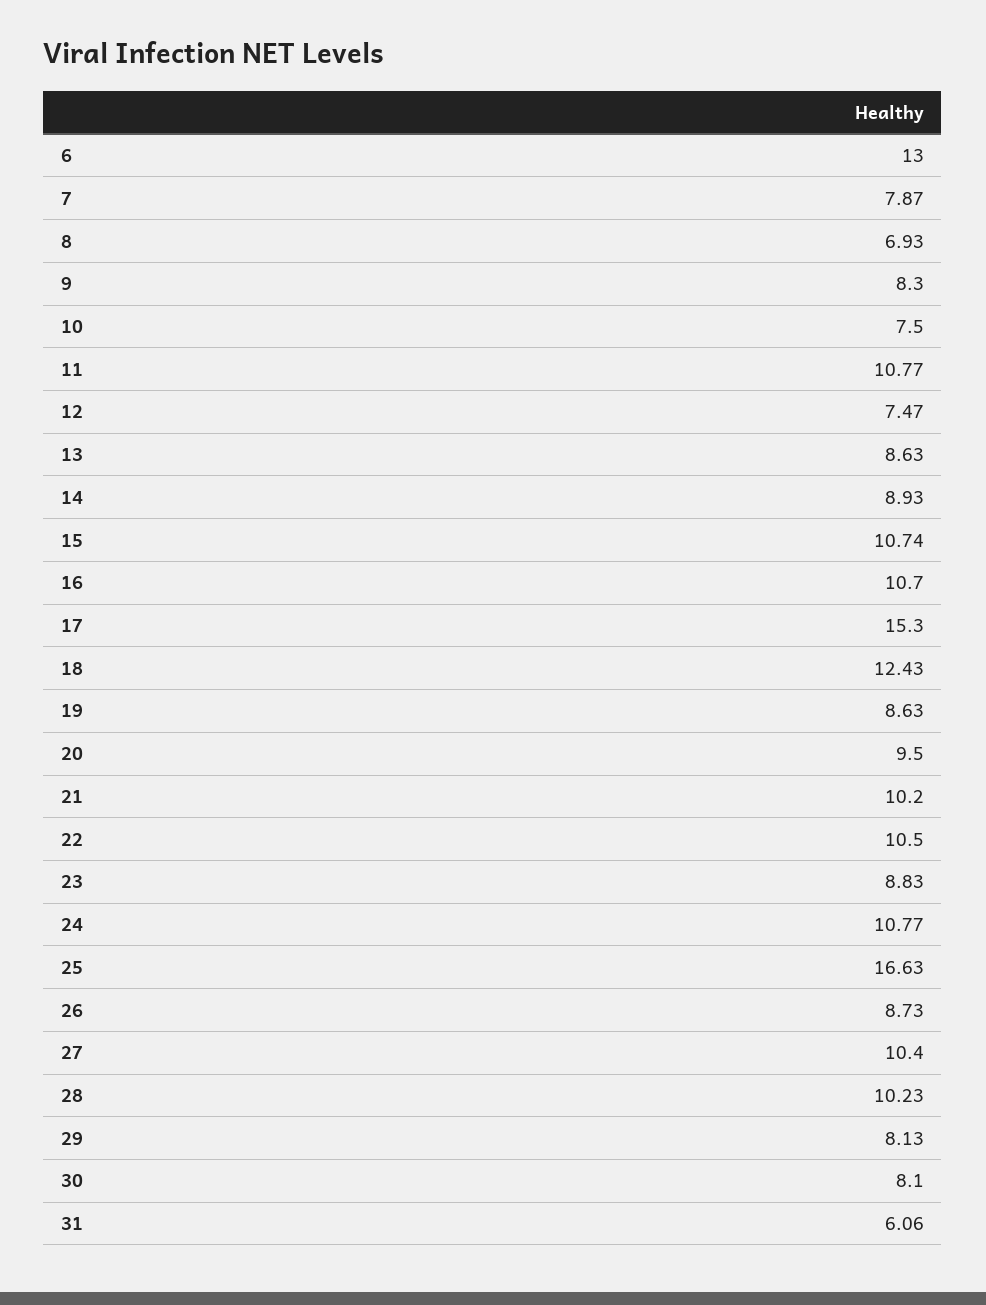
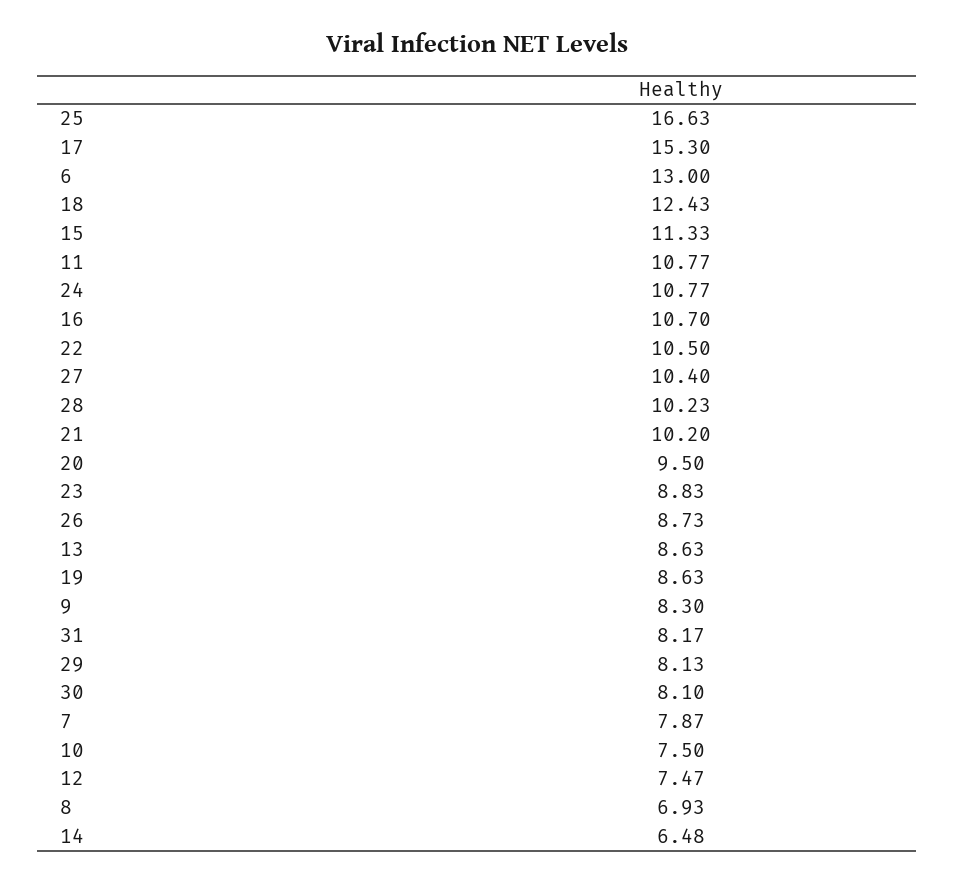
  {
    "6": 13,
    "7": 7.87,
    "8": 6.93,
    "9": 8.3,
    "10": 7.5,
    "11": 10.77,
    "12": 7.47,
    "13": 8.63,
-   "14": 8.93,
+   "14": 6.48,
-   "15": 10.74,
+   "15": 11.33,
    "16": 10.7,
    "17": 15.3,
    "18": 12.43,
    "19": 8.63,
    "20": 9.5,
    "21": 10.2,
    "22": 10.5,
    "23": 8.83,
    "24": 10.77,
    "25": 16.63,
    "26": 8.73,
    "27": 10.4,
    "28": 10.23,
    "29": 8.13,
    "30": 8.1,
-   "31": 6.06
+   "31": 8.17
  }

